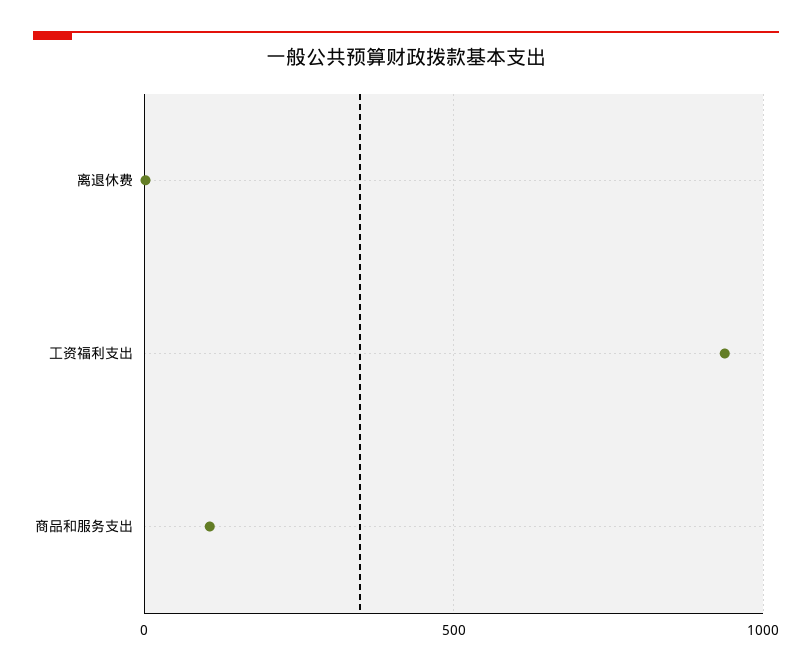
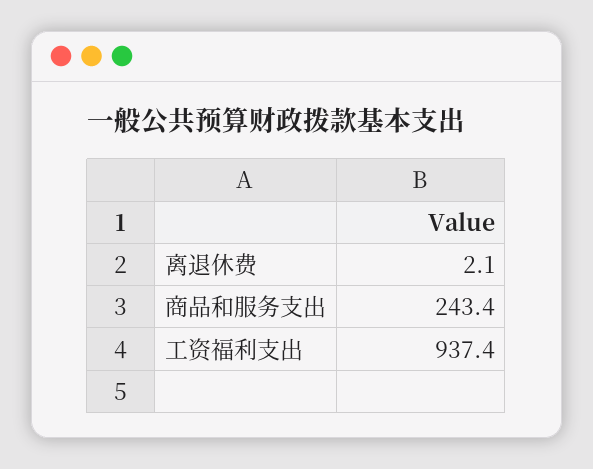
  {
    "离退休费": 2.1,
    "工资福利支出": 937.4,
-   "商品和服务支出": 100
+   "商品和服务支出": 243.4
  }

